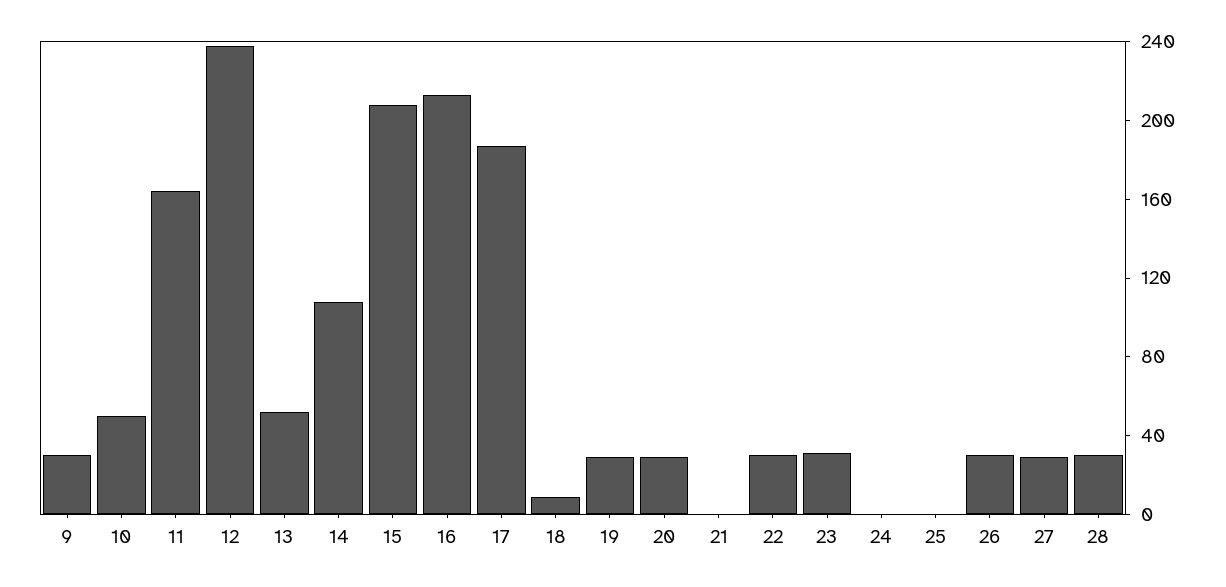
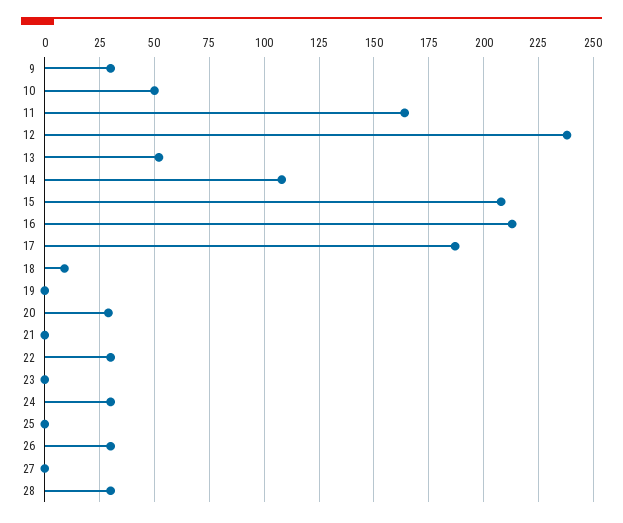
  {
    "9": 30,
    "10": 50,
    "11": 165,
    "12": 240,
    "13": 50,
    "14": 110,
    "15": 210,
    "16": 215,
    "17": 185,
    "18": 10,
-   "19": 30,
+   "19": 0,
    "20": 30,
    "21": 0,
    "22": 30,
-   "23": 30,
+   "23": 0,
-   "24": 0,
+   "24": 30,
    "25": 0,
    "26": 30,
-   "27": 30,
+   "27": 0,
    "28": 30
  }

